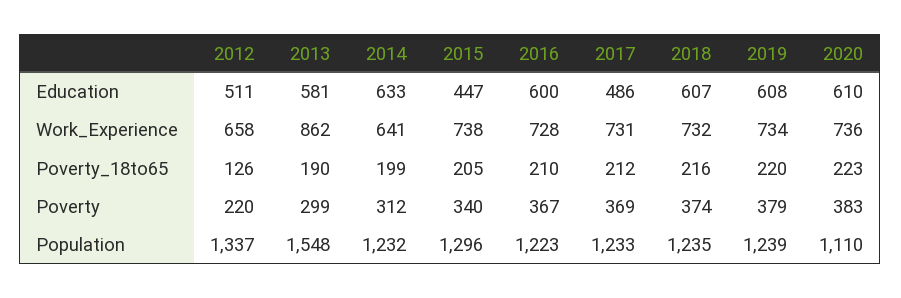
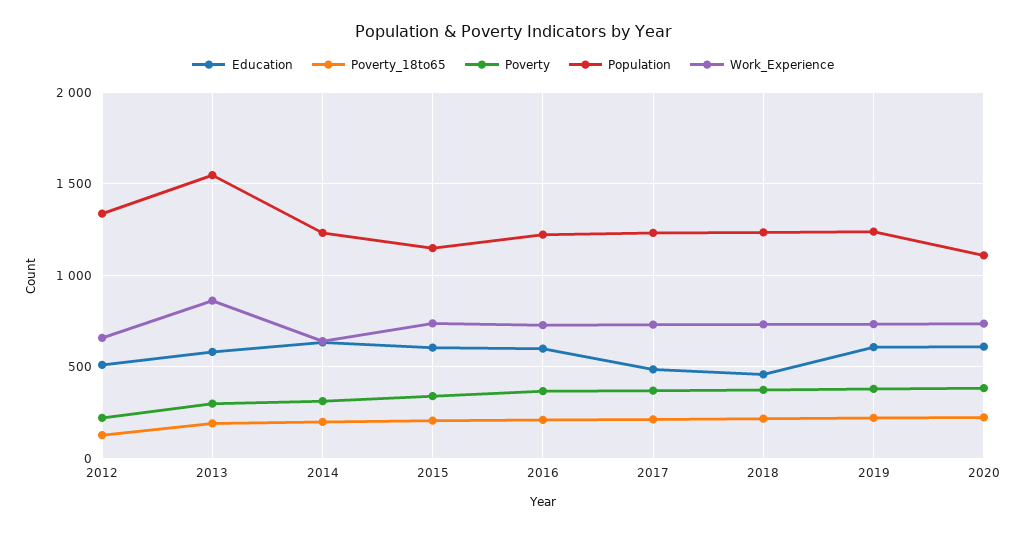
  {
    "Education": {
      "2012": 511,
      "2013": 581,
      "2014": 633,
-     "2015": 447,
+     "2015": 600,
      "2016": 600,
      "2017": 486,
-     "2018": 607,
+     "2018": 450,
      "2019": 608,
      "2020": 610
    },
    "Work_Experience": {
      "2012": 658,
      "2013": 862,
      "2014": 641,
      "2015": 738,
      "2016": 728,
      "2017": 731,
      "2018": 732,
      "2019": 734,
      "2020": 736
    },
    "Poverty_18to65": {
      "2012": 126,
      "2013": 190,
      "2014": 199,
      "2015": 205,
      "2016": 210,
      "2017": 212,
      "2018": 216,
      "2019": 220,
      "2020": 223
    },
    "Poverty": {
      "2012": 220,
      "2013": 299,
      "2014": 312,
      "2015": 340,
      "2016": 367,
      "2017": 369,
      "2018": 374,
      "2019": 379,
      "2020": 383
    },
    "Population": {
      "2012": 1337,
      "2013": 1548,
      "2014": 1232,
-     "2015": 1296,
+     "2015": 1150,
      "2016": 1223,
      "2017": 1233,
      "2018": 1235,
      "2019": 1239,
      "2020": 1110
    }
  }

